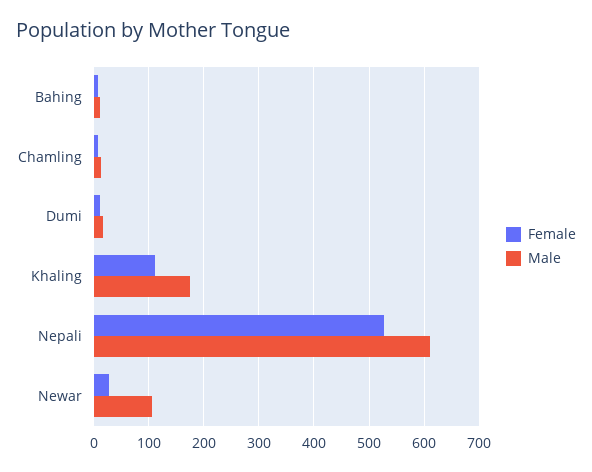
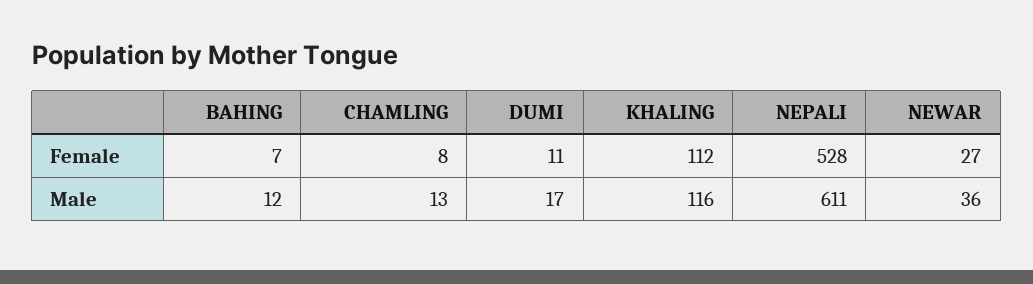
  {
    "Female": {
      "Bahing": 7,
      "Chamling": 8,
      "Dumi": 11,
      "Khaling": 112,
      "Nepali": 528,
      "Newar": 27
    },
    "Male": {
      "Bahing": 12,
      "Chamling": 13,
      "Dumi": 17,
-     "Khaling": 180,
+     "Khaling": 116,
      "Nepali": 611,
-     "Newar": 100
+     "Newar": 36
    }
  }

